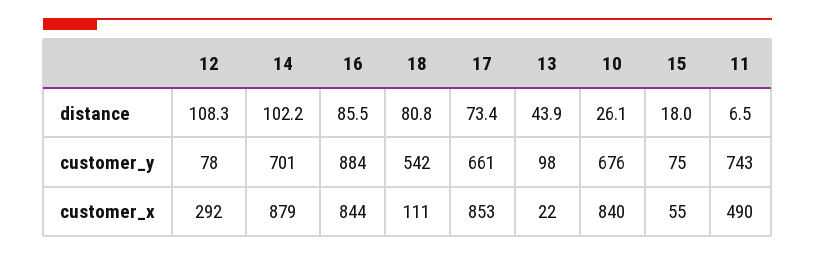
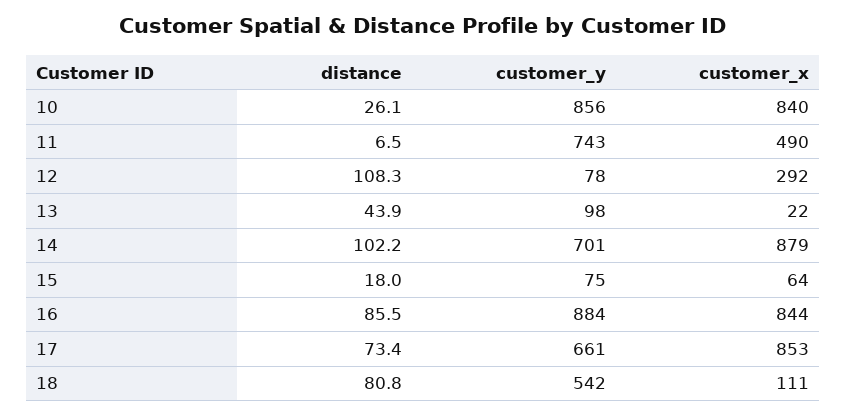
  {
    "12": {
      "distance": 108.3,
      "customer_y": 78,
      "customer_x": 292
    },
    "14": {
      "distance": 102.2,
      "customer_y": 701,
      "customer_x": 879
    },
    "16": {
      "distance": 85.5,
      "customer_y": 884,
      "customer_x": 844
    },
    "18": {
      "distance": 80.8,
      "customer_y": 542,
      "customer_x": 111
    },
    "17": {
      "distance": 73.4,
      "customer_y": 661,
      "customer_x": 853
    },
    "13": {
      "distance": 43.9,
      "customer_y": 98,
      "customer_x": 22
    },
    "10": {
      "distance": 26.1,
-     "customer_y": 676,
+     "customer_y": 856,
      "customer_x": 840
    },
    "15": {
      "distance": 18,
      "customer_y": 75,
-     "customer_x": 55
+     "customer_x": 64
    },
    "11": {
      "distance": 6.5,
      "customer_y": 743,
      "customer_x": 490
    }
  }

